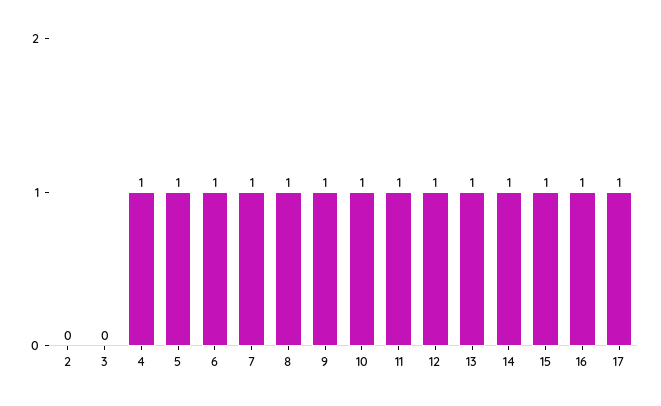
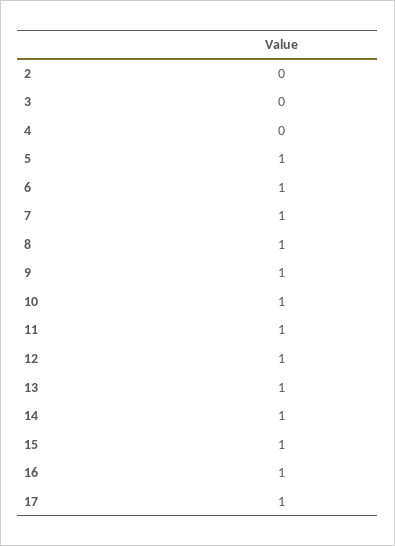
  {
    "2": 0,
    "3": 0,
-   "4": 1,
+   "4": 0,
    "5": 1,
    "6": 1,
    "7": 1,
    "8": 1,
    "9": 1,
    "10": 1,
    "11": 1,
    "12": 1,
    "13": 1,
    "14": 1,
    "15": 1,
    "16": 1,
    "17": 1
  }

